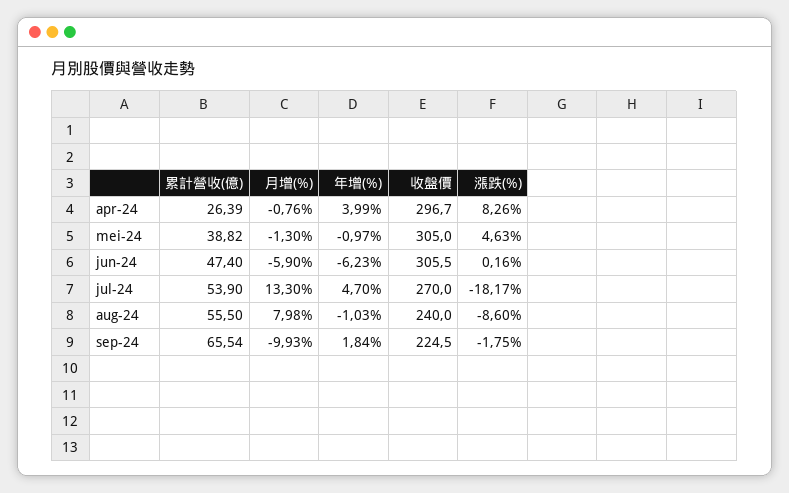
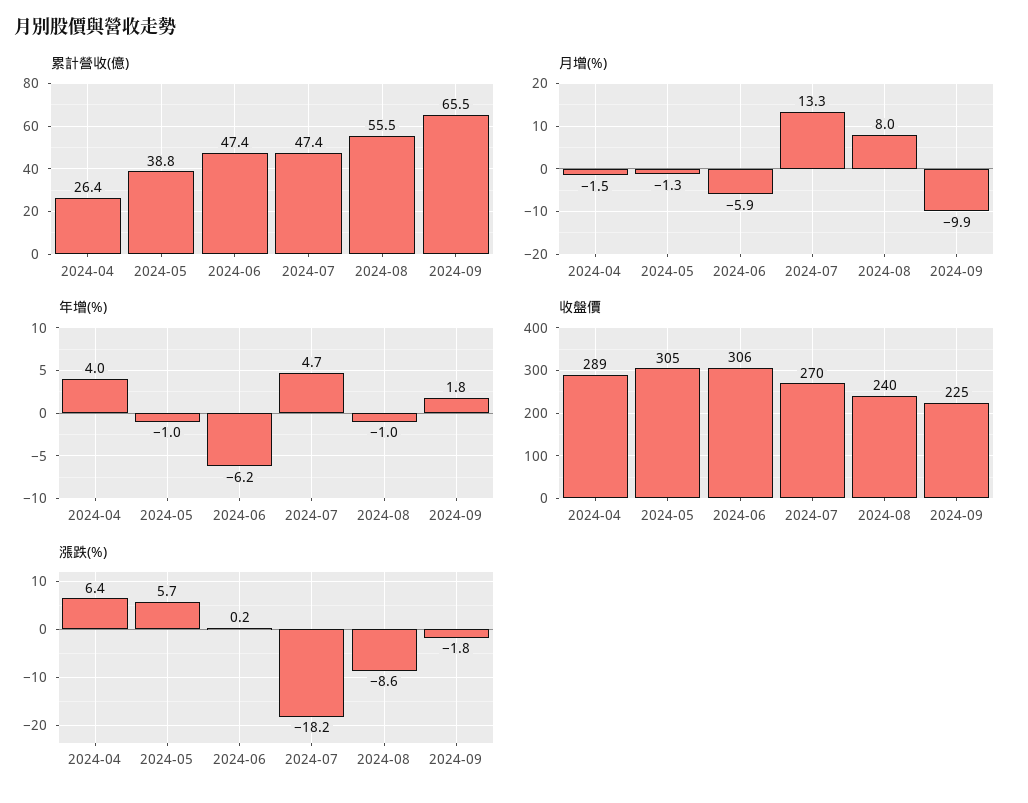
  {
    "累計營收(億)": {
      "apr-24": 26.39,
      "mei-24": 38.82,
      "jun-24": 47.4,
-     "jul-24": 53.9,
+     "jul-24": 47.4,
      "aug-24": 55.5,
      "sep-24": 65.54
    },
    "月增(%)": {
-     "apr-24": -0.76,
+     "apr-24": -1.5,
      "mei-24": -1.3,
      "jun-24": -5.9,
      "jul-24": 13.3,
      "aug-24": 7.98,
      "sep-24": -9.93
    },
    "年增(%)": {
      "apr-24": 3.99,
      "mei-24": -0.97,
      "jun-24": -6.23,
      "jul-24": 4.7,
      "aug-24": -1.03,
      "sep-24": 1.84
    },
    "收盤價": {
-     "apr-24": 296.7,
+     "apr-24": 289,
      "mei-24": 305,
      "jun-24": 305.5,
      "jul-24": 270,
      "aug-24": 240,
      "sep-24": 224.5
    },
    "漲跌(%)": {
-     "apr-24": 8.26,
+     "apr-24": 6.4,
-     "mei-24": 4.63,
+     "mei-24": 5.7,
      "jun-24": 0.16,
      "jul-24": -18.17,
      "aug-24": -8.6,
      "sep-24": -1.75
    }
  }

